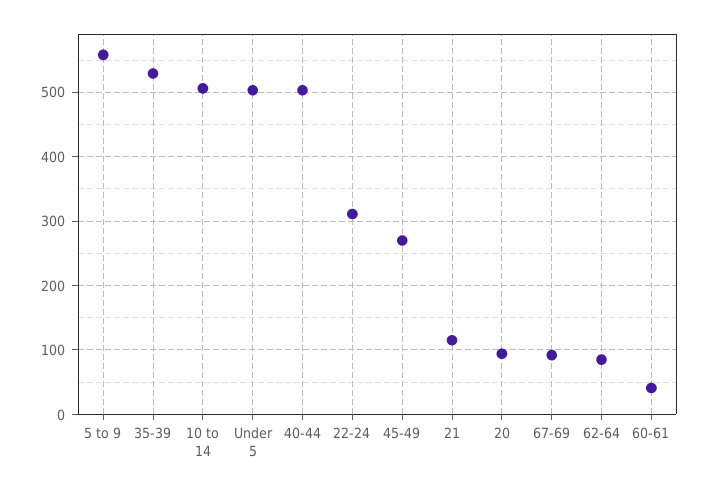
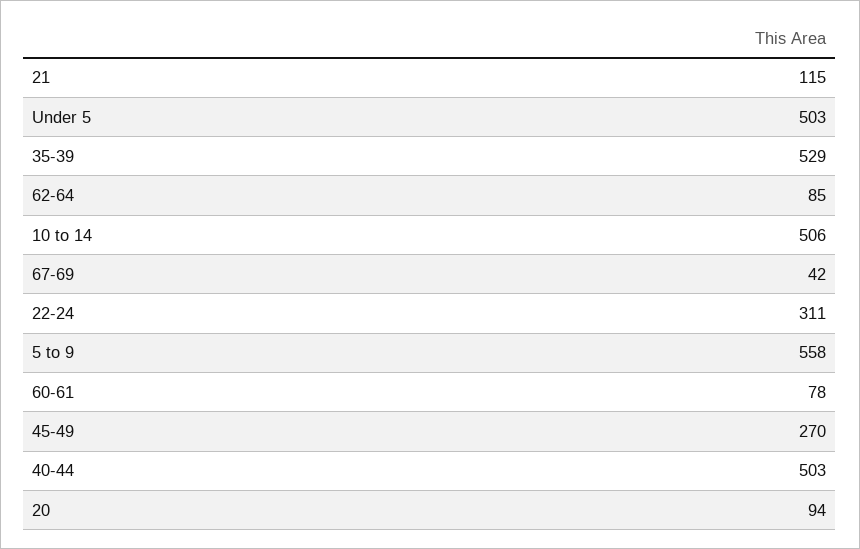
  {
    "5 to 9": 558,
    "35-39": 529,
    "10 to 14": 506,
    "Under 5": 503,
    "40-44": 503,
    "22-24": 311,
    "45-49": 270,
    "21": 115,
    "20": 94,
-   "67-69": 90,
+   "67-69": 42,
    "62-64": 85,
-   "60-61": 40
+   "60-61": 78
  }

